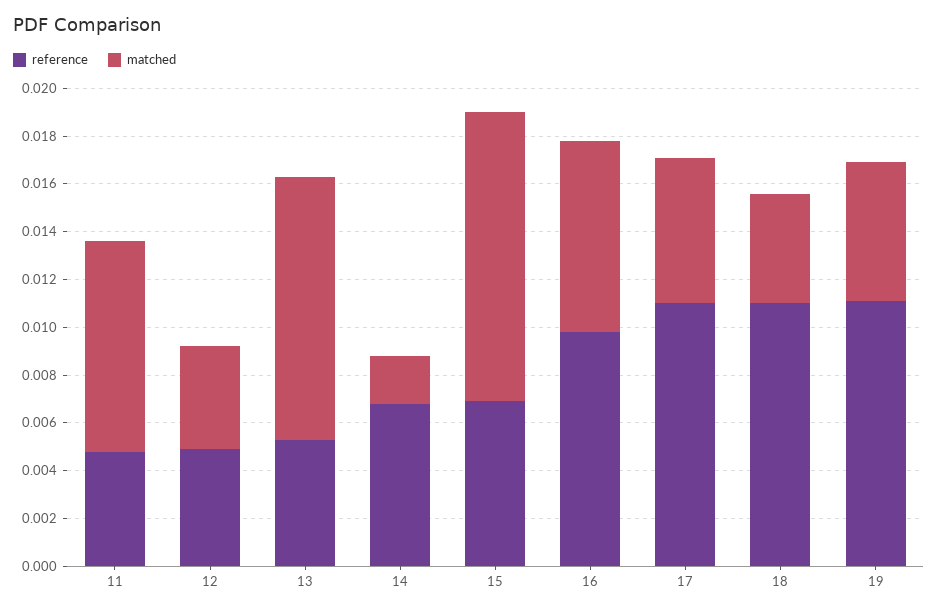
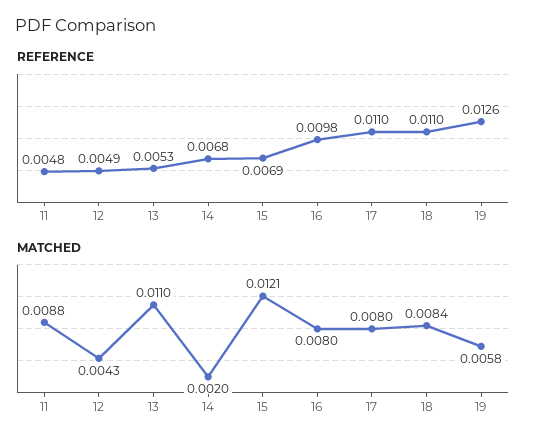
  {
    "reference": {
      "11": 0.0048,
      "12": 0.0049,
      "13": 0.0053,
      "14": 0.0068,
      "15": 0.0069,
      "16": 0.0098,
      "17": 0.011,
      "18": 0.011,
-     "19": 0.011
+     "19": 0.0126
    },
    "matched": {
      "11": 0.0088,
      "12": 0.0043,
      "13": 0.011,
      "14": 0.002,
      "15": 0.0121,
      "16": 0.008,
-     "17": 0.006,
+     "17": 0.008,
-     "18": 0.0045,
+     "18": 0.0084,
      "19": 0.0058
    }
  }

